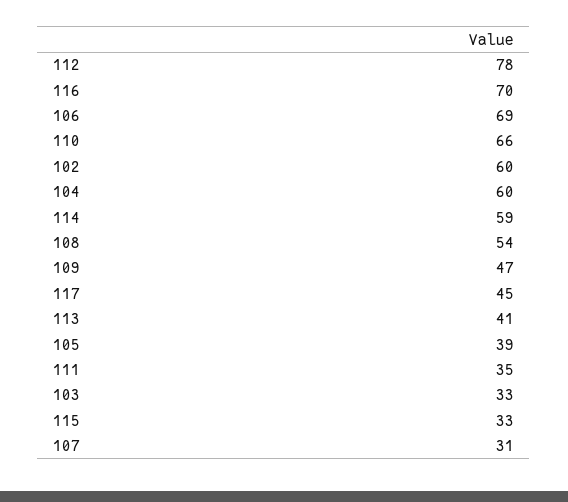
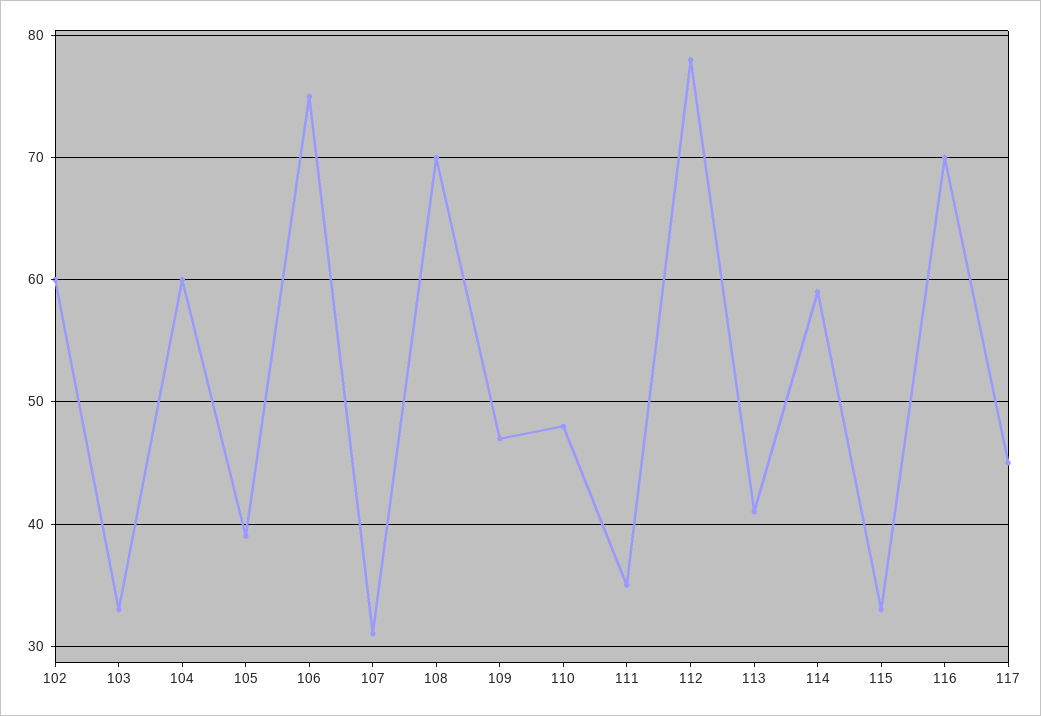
  {
    "112": 78,
    "116": 70,
-   "106": 69,
+   "106": 75,
-   "110": 66,
+   "110": 48,
    "102": 60,
    "104": 60,
    "114": 59,
-   "108": 54,
+   "108": 70,
    "109": 47,
    "117": 45,
    "113": 41,
    "105": 39,
    "111": 35,
    "103": 33,
    "115": 33,
    "107": 31
  }

